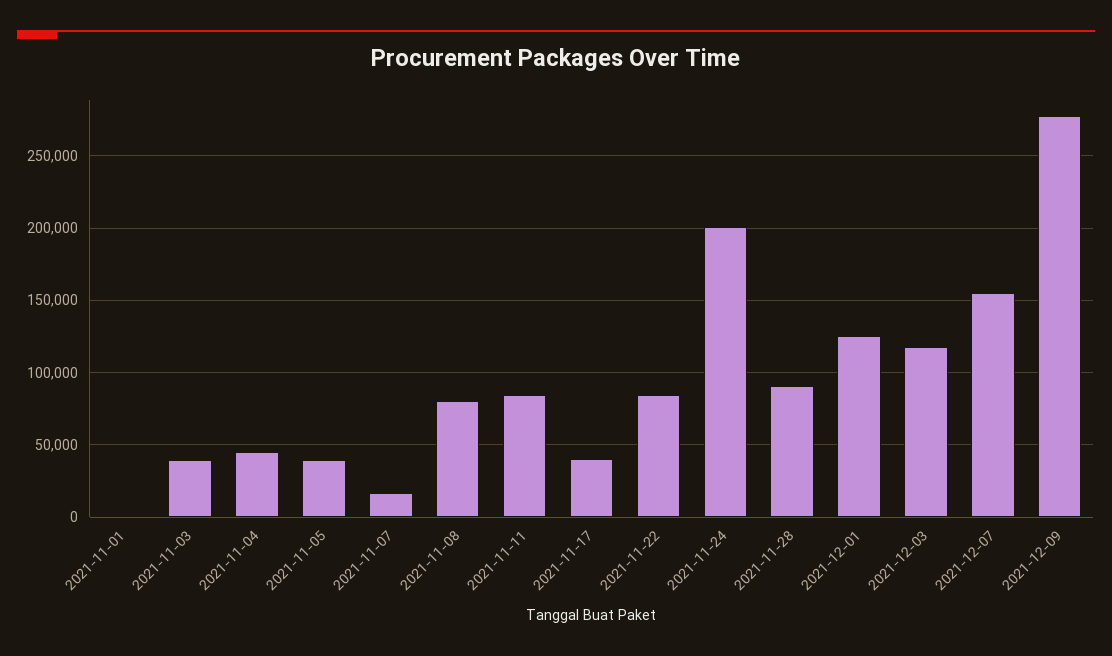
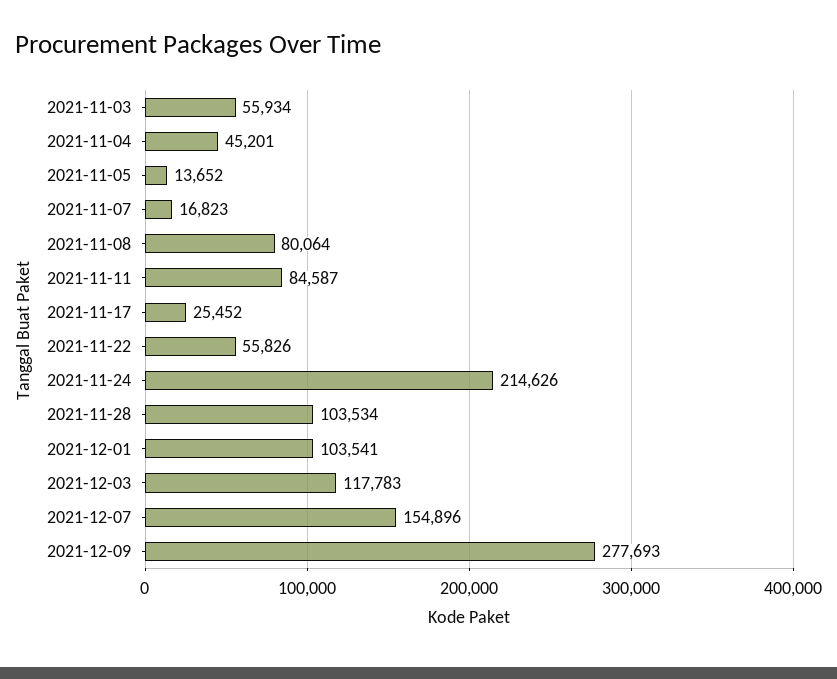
  {
-   "2021-11-01": 0,
-   "2021-11-03": 40000,
+   "2021-11-03": 55934,
    "2021-11-04": 45201,
-   "2021-11-05": 40000,
+   "2021-11-05": 13652,
    "2021-11-07": 16823,
    "2021-11-08": 80064,
    "2021-11-11": 84587,
-   "2021-11-17": 40000,
+   "2021-11-17": 25452,
-   "2021-11-22": 85000,
+   "2021-11-22": 55826,
-   "2021-11-24": 200000,
+   "2021-11-24": 214626,
-   "2021-11-28": 90000,
+   "2021-11-28": 103534,
-   "2021-12-01": 125000,
+   "2021-12-01": 103541,
    "2021-12-03": 117783,
    "2021-12-07": 154896,
    "2021-12-09": 277693
  }

